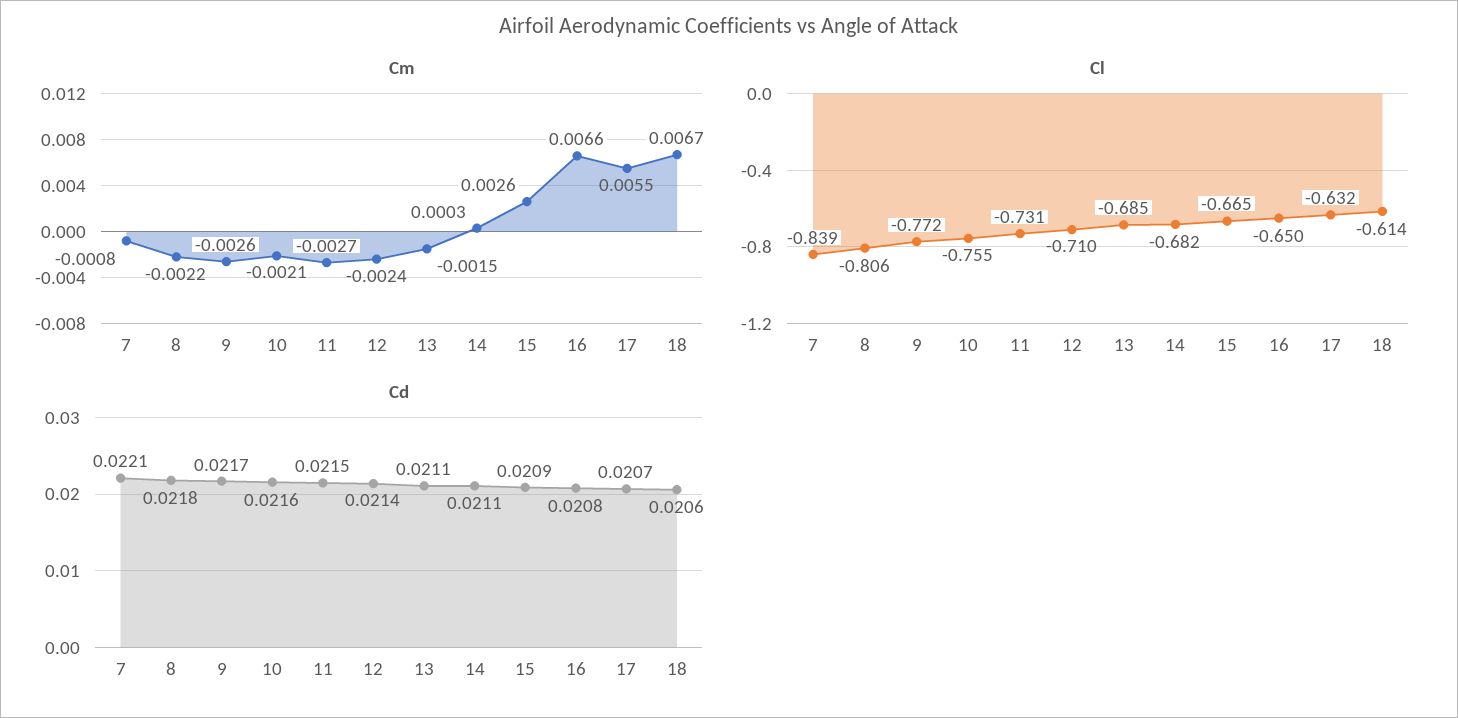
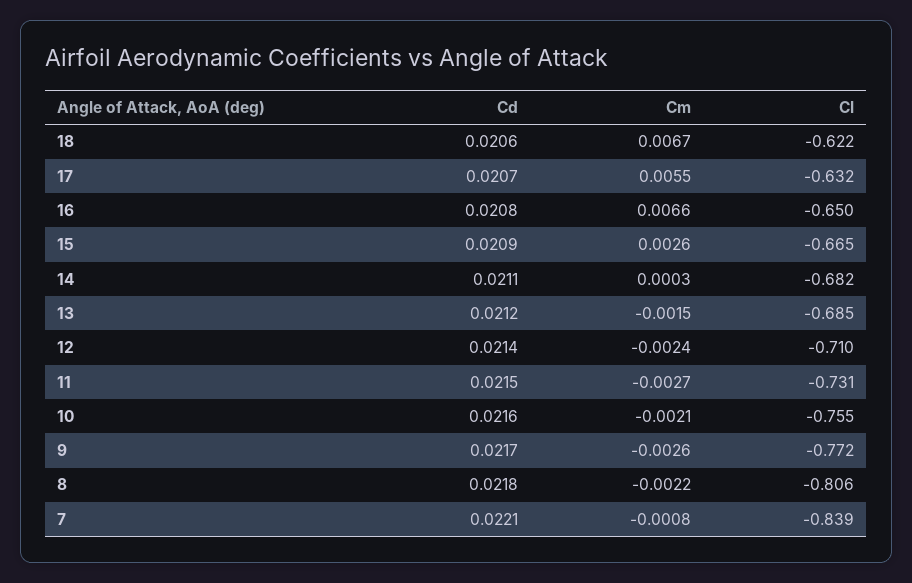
  {
    "Cm": {
      "7": -0.0008,
      "8": -0.0022,
      "9": -0.0026,
      "10": -0.0021,
      "11": -0.0027,
      "12": -0.0024,
      "13": -0.0015,
      "14": 0.0003,
      "15": 0.0026,
      "16": 0.0066,
      "17": 0.0055,
      "18": 0.0067
    },
    "Cl": {
      "7": -0.839,
      "8": -0.806,
      "9": -0.772,
      "10": -0.755,
      "11": -0.731,
      "12": -0.71,
      "13": -0.685,
      "14": -0.682,
      "15": -0.665,
      "16": -0.65,
      "17": -0.632,
-     "18": -0.614
+     "18": -0.622
    },
    "Cd": {
      "7": 0.0221,
      "8": 0.0218,
      "9": 0.0217,
      "10": 0.0216,
      "11": 0.0215,
      "12": 0.0214,
-     "13": 0.0211,
+     "13": 0.0212,
      "14": 0.0211,
      "15": 0.0209,
      "16": 0.0208,
      "17": 0.0207,
      "18": 0.0206
    }
  }

